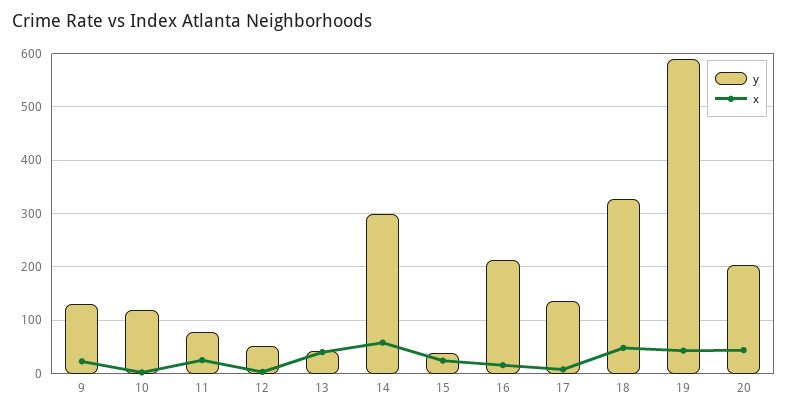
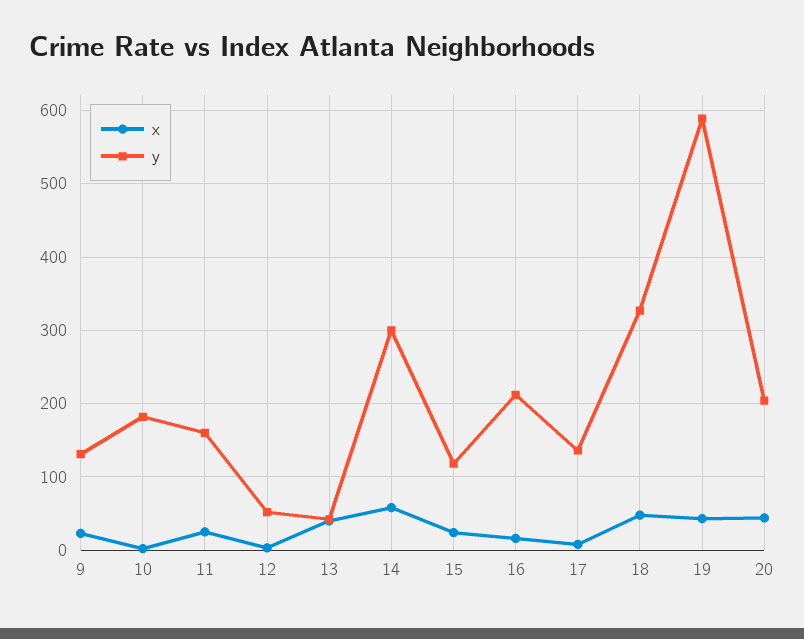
  {
    "y": {
      "9": 130,
-     "10": 120,
+     "10": 180,
-     "11": 80,
+     "11": 160,
      "12": 50,
      "13": 40,
      "14": 300,
-     "15": 40,
+     "15": 120,
      "16": 210,
      "17": 140,
      "18": 330,
      "19": 590,
      "20": 200
    },
    "x": {
      "9": 20,
      "10": 0,
      "11": 30,
      "12": 0,
      "13": 40,
      "14": 60,
      "15": 20,
      "16": 20,
      "17": 10,
      "18": 50,
      "19": 40,
      "20": 40
    }
  }

